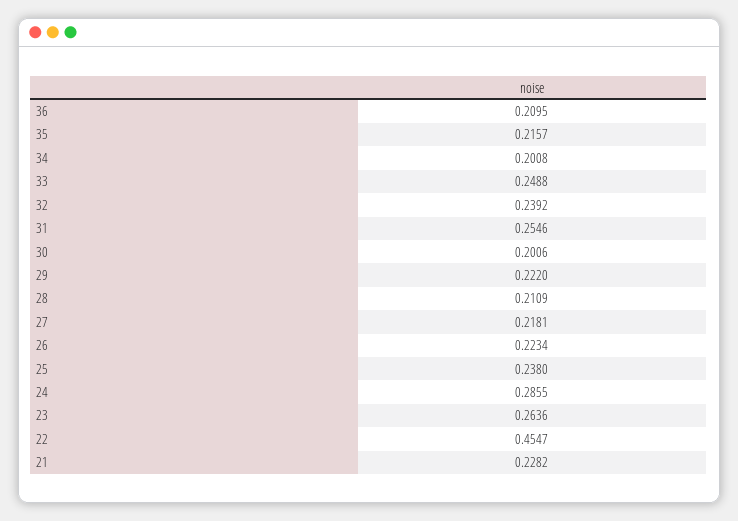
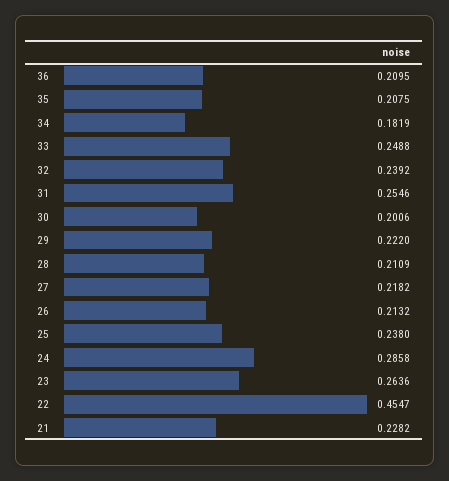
  {
    "36": 0.2095,
-   "35": 0.2157,
+   "35": 0.2075,
-   "34": 0.2008,
+   "34": 0.1819,
    "33": 0.2488,
    "32": 0.2392,
    "31": 0.2546,
    "30": 0.2006,
    "29": 0.222,
    "28": 0.2109,
-   "27": 0.2181,
+   "27": 0.2182,
-   "26": 0.2234,
+   "26": 0.2132,
    "25": 0.238,
-   "24": 0.2855,
+   "24": 0.2858,
    "23": 0.2636,
    "22": 0.4547,
    "21": 0.2282
  }

